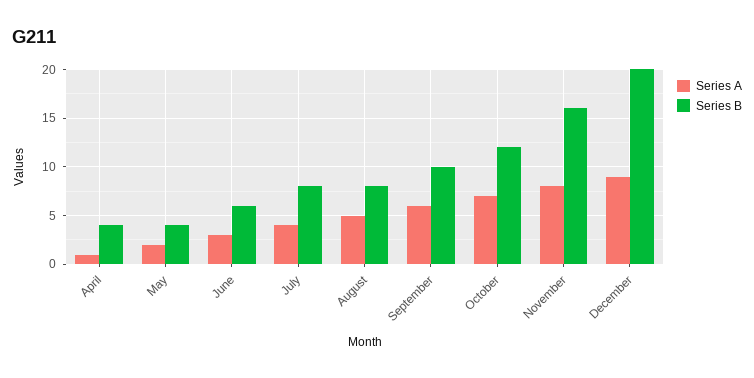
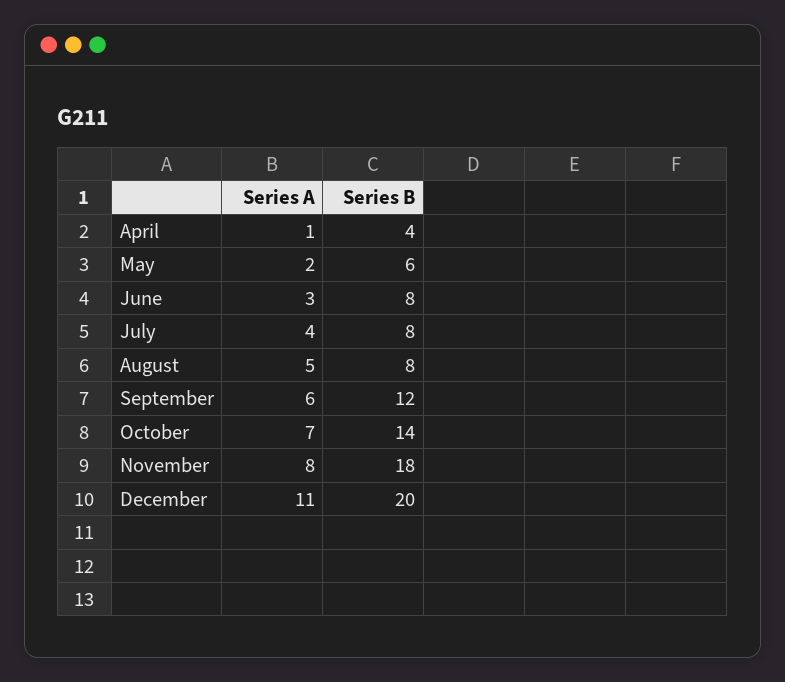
  {
    "Series A": {
      "April": 1,
      "May": 2,
      "June": 3,
      "July": 4,
      "August": 5,
      "September": 6,
      "October": 7,
      "November": 8,
-     "December": 9
+     "December": 11
    },
    "Series B": {
      "April": 4,
-     "May": 4,
+     "May": 6,
-     "June": 6,
+     "June": 8,
      "July": 8,
      "August": 8,
-     "September": 10,
+     "September": 12,
-     "October": 12,
+     "October": 14,
-     "November": 16,
+     "November": 18,
      "December": 20
    }
  }

